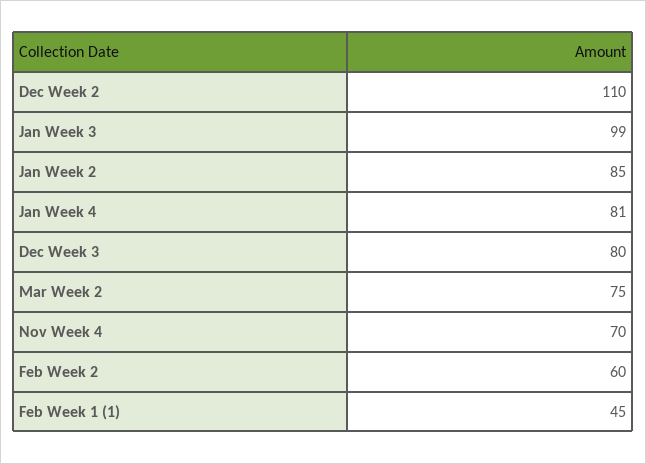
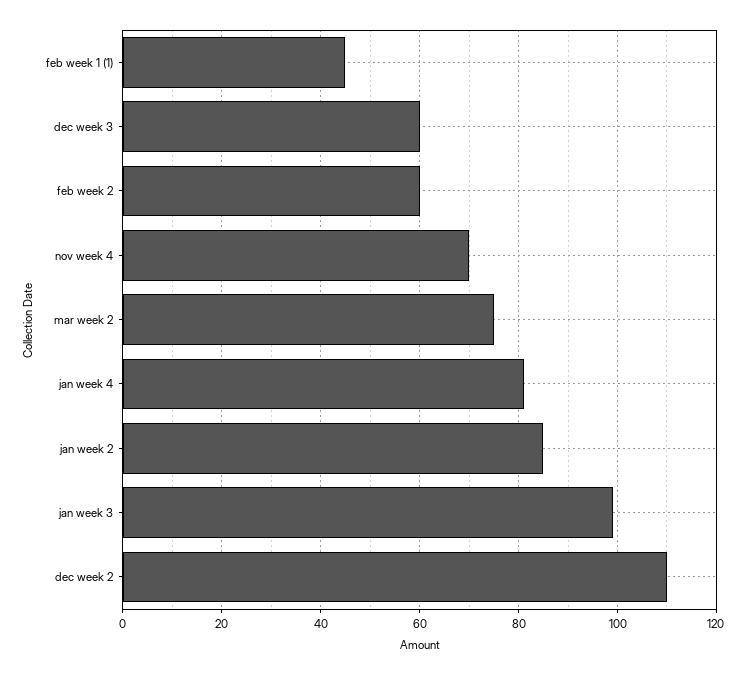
  {
    "Dec Week 2": 110,
    "Jan Week 3": 99,
    "Jan Week 2": 85,
    "Jan Week 4": 81,
-   "Dec Week 3": 80,
+   "Dec Week 3": 60,
    "Mar Week 2": 75,
    "Nov Week 4": 70,
    "Feb Week 2": 60,
    "Feb Week 1 (1)": 45
  }

